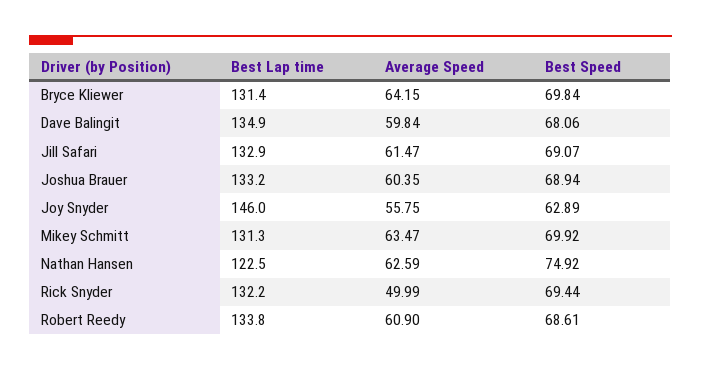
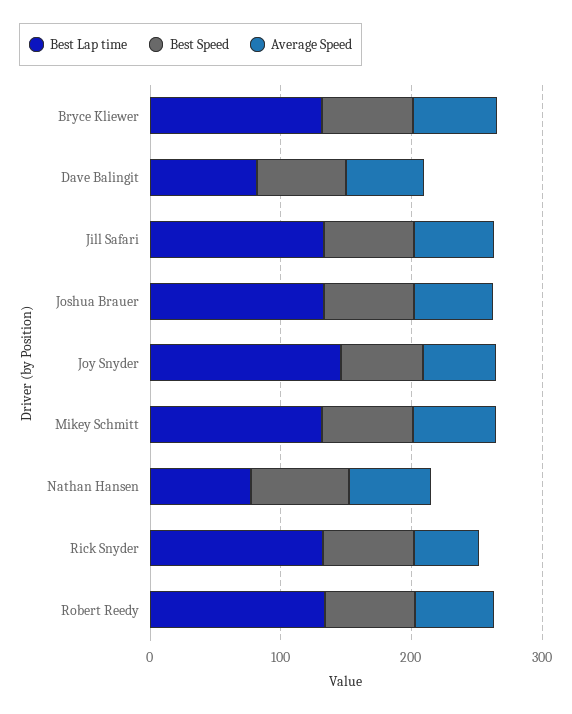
  {
    "Best Lap time": {
      "Bryce Kliewer": 131.4,
-     "Dave Balingit": 134.9,
+     "Dave Balingit": 80,
      "Jill Safari": 132.9,
      "Joshua Brauer": 133.2,
      "Joy Snyder": 146,
      "Mikey Schmitt": 131.3,
-     "Nathan Hansen": 122.5,
+     "Nathan Hansen": 80,
      "Rick Snyder": 132.2,
      "Robert Reedy": 133.8
    },
    "Average Speed": {
      "Bryce Kliewer": 64.15,
      "Dave Balingit": 59.84,
      "Jill Safari": 61.47,
      "Joshua Brauer": 60.35,
      "Joy Snyder": 55.75,
      "Mikey Schmitt": 63.47,
      "Nathan Hansen": 62.59,
      "Rick Snyder": 49.99,
      "Robert Reedy": 60.9
    },
    "Best Speed": {
      "Bryce Kliewer": 69.84,
      "Dave Balingit": 68.06,
      "Jill Safari": 69.07,
      "Joshua Brauer": 68.94,
      "Joy Snyder": 62.89,
      "Mikey Schmitt": 69.92,
      "Nathan Hansen": 74.92,
      "Rick Snyder": 69.44,
      "Robert Reedy": 68.61
    }
  }

